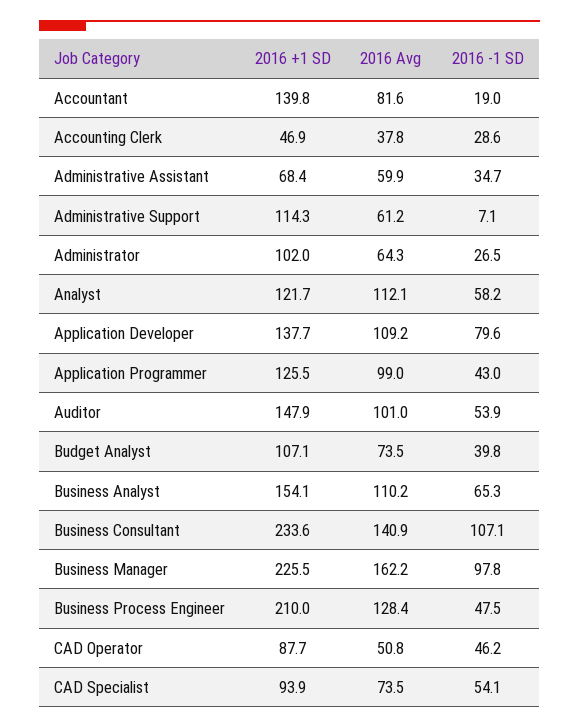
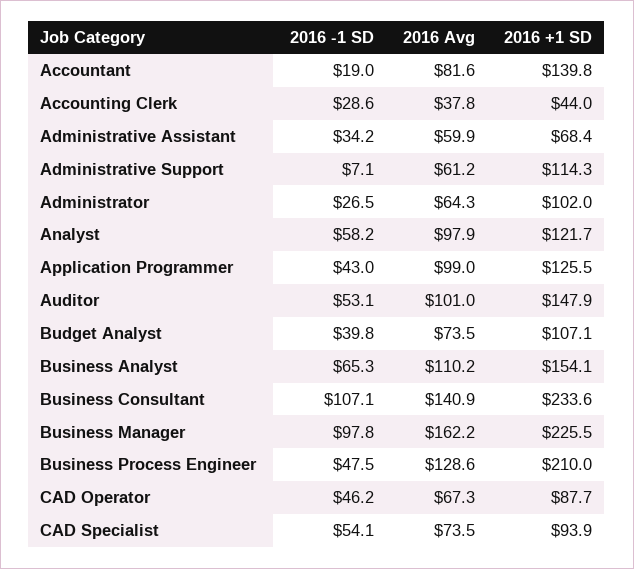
  {
    "2016 +1 SD": {
      "Accountant": 139.8,
-     "Accounting Clerk": 46.9,
+     "Accounting Clerk": 44,
      "Administrative Assistant": 68.4,
      "Administrative Support": 114.3,
      "Administrator": 102,
      "Analyst": 121.7,
-     "Application Developer": 137.7,
      "Application Programmer": 125.5,
      "Auditor": 147.9,
      "Budget Analyst": 107.1,
      "Business Analyst": 154.1,
      "Business Consultant": 233.6,
      "Business Manager": 225.5,
      "Business Process Engineer": 210,
      "CAD Operator": 87.7,
      "CAD Specialist": 93.9
    },
    "2016 Avg": {
      "Accountant": 81.6,
      "Accounting Clerk": 37.8,
      "Administrative Assistant": 59.9,
      "Administrative Support": 61.2,
      "Administrator": 64.3,
-     "Analyst": 112.1,
+     "Analyst": 97.9,
-     "Application Developer": 109.2,
      "Application Programmer": 99,
      "Auditor": 101,
      "Budget Analyst": 73.5,
      "Business Analyst": 110.2,
      "Business Consultant": 140.9,
      "Business Manager": 162.2,
-     "Business Process Engineer": 128.4,
+     "Business Process Engineer": 128.6,
-     "CAD Operator": 50.8,
+     "CAD Operator": 67.3,
      "CAD Specialist": 73.5
    },
    "2016 -1 SD": {
      "Accountant": 19,
      "Accounting Clerk": 28.6,
-     "Administrative Assistant": 34.7,
+     "Administrative Assistant": 34.2,
      "Administrative Support": 7.1,
      "Administrator": 26.5,
      "Analyst": 58.2,
-     "Application Developer": 79.6,
      "Application Programmer": 43,
-     "Auditor": 53.9,
+     "Auditor": 53.1,
      "Budget Analyst": 39.8,
      "Business Analyst": 65.3,
      "Business Consultant": 107.1,
      "Business Manager": 97.8,
      "Business Process Engineer": 47.5,
      "CAD Operator": 46.2,
      "CAD Specialist": 54.1
    }
  }

